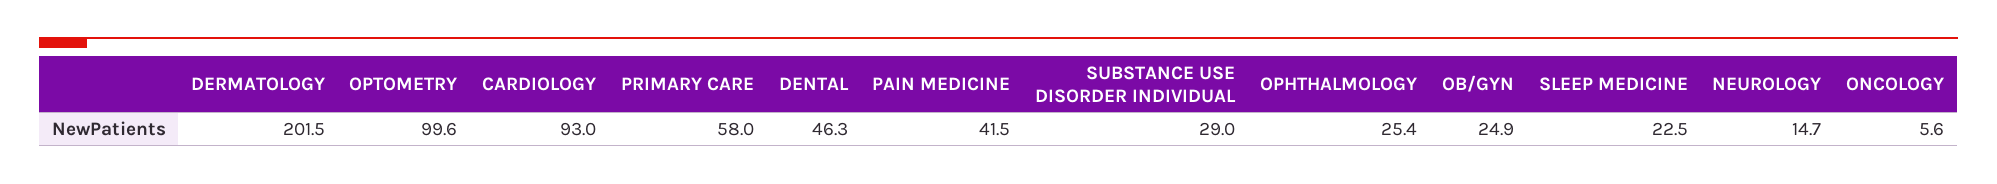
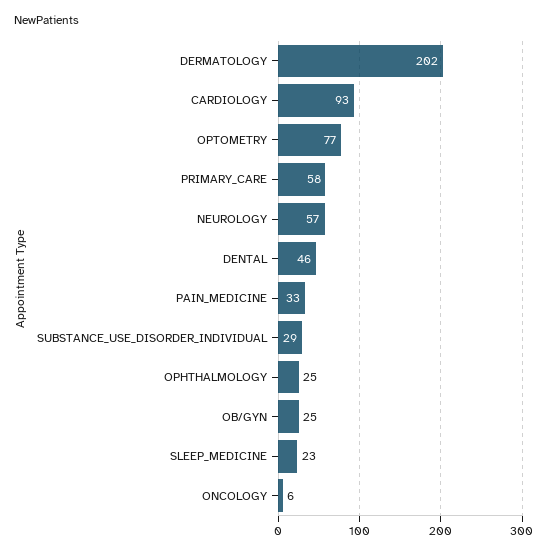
  {
    "DERMATOLOGY": 201.5,
-   "OPTOMETRY": 99.6,
+   "OPTOMETRY": 77,
    "CARDIOLOGY": 93,
    "PRIMARY CARE": 58,
    "DENTAL": 46.3,
-   "PAIN MEDICINE": 41.5,
+   "PAIN MEDICINE": 33,
    "SUBSTANCE USE DISORDER INDIVIDUAL": 29,
    "OPHTHALMOLOGY": 25.4,
    "OB/GYN": 24.9,
    "SLEEP MEDICINE": 22.5,
-   "NEUROLOGY": 14.7,
+   "NEUROLOGY": 57,
    "ONCOLOGY": 5.6
  }

